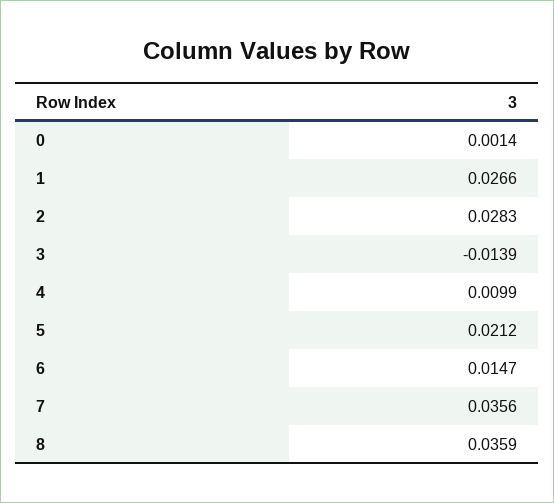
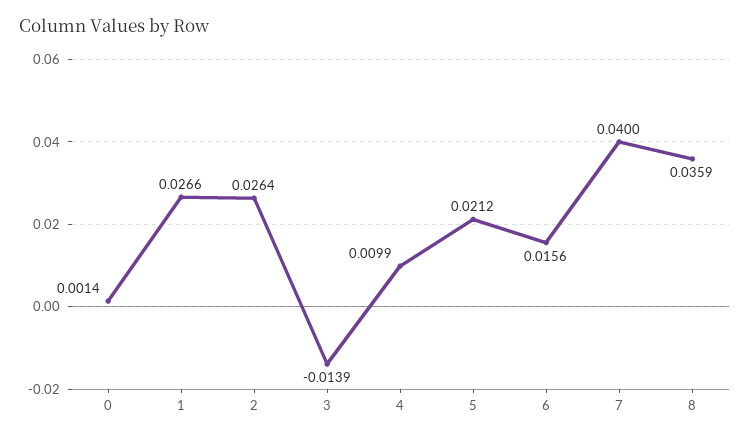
  {
    "0": 0.0014,
    "1": 0.0266,
-   "2": 0.0283,
+   "2": 0.0264,
    "3": -0.0139,
    "4": 0.0099,
    "5": 0.0212,
-   "6": 0.0147,
+   "6": 0.0156,
-   "7": 0.0356,
+   "7": 0.04,
    "8": 0.0359
  }

